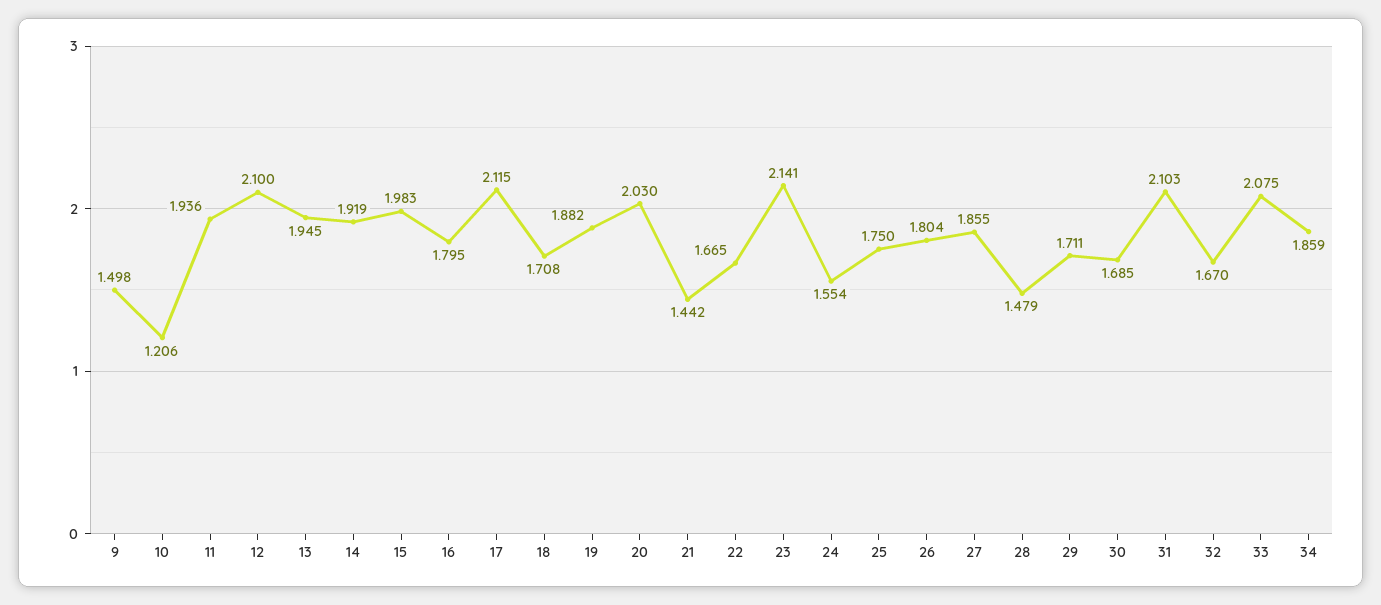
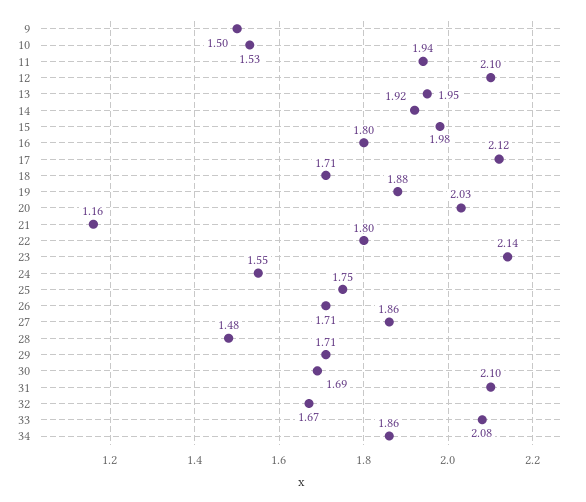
  {
    "9": 1.498,
-   "10": 1.206,
+   "10": 1.53,
    "11": 1.936,
    "12": 2.1,
    "13": 1.945,
    "14": 1.919,
    "15": 1.983,
    "16": 1.795,
    "17": 2.115,
    "18": 1.708,
    "19": 1.882,
    "20": 2.03,
-   "21": 1.442,
+   "21": 1.16,
-   "22": 1.665,
+   "22": 1.8,
    "23": 2.141,
    "24": 1.554,
    "25": 1.75,
-   "26": 1.804,
+   "26": 1.71,
    "27": 1.855,
    "28": 1.479,
    "29": 1.711,
    "30": 1.685,
    "31": 2.103,
    "32": 1.67,
    "33": 2.075,
    "34": 1.859
  }

